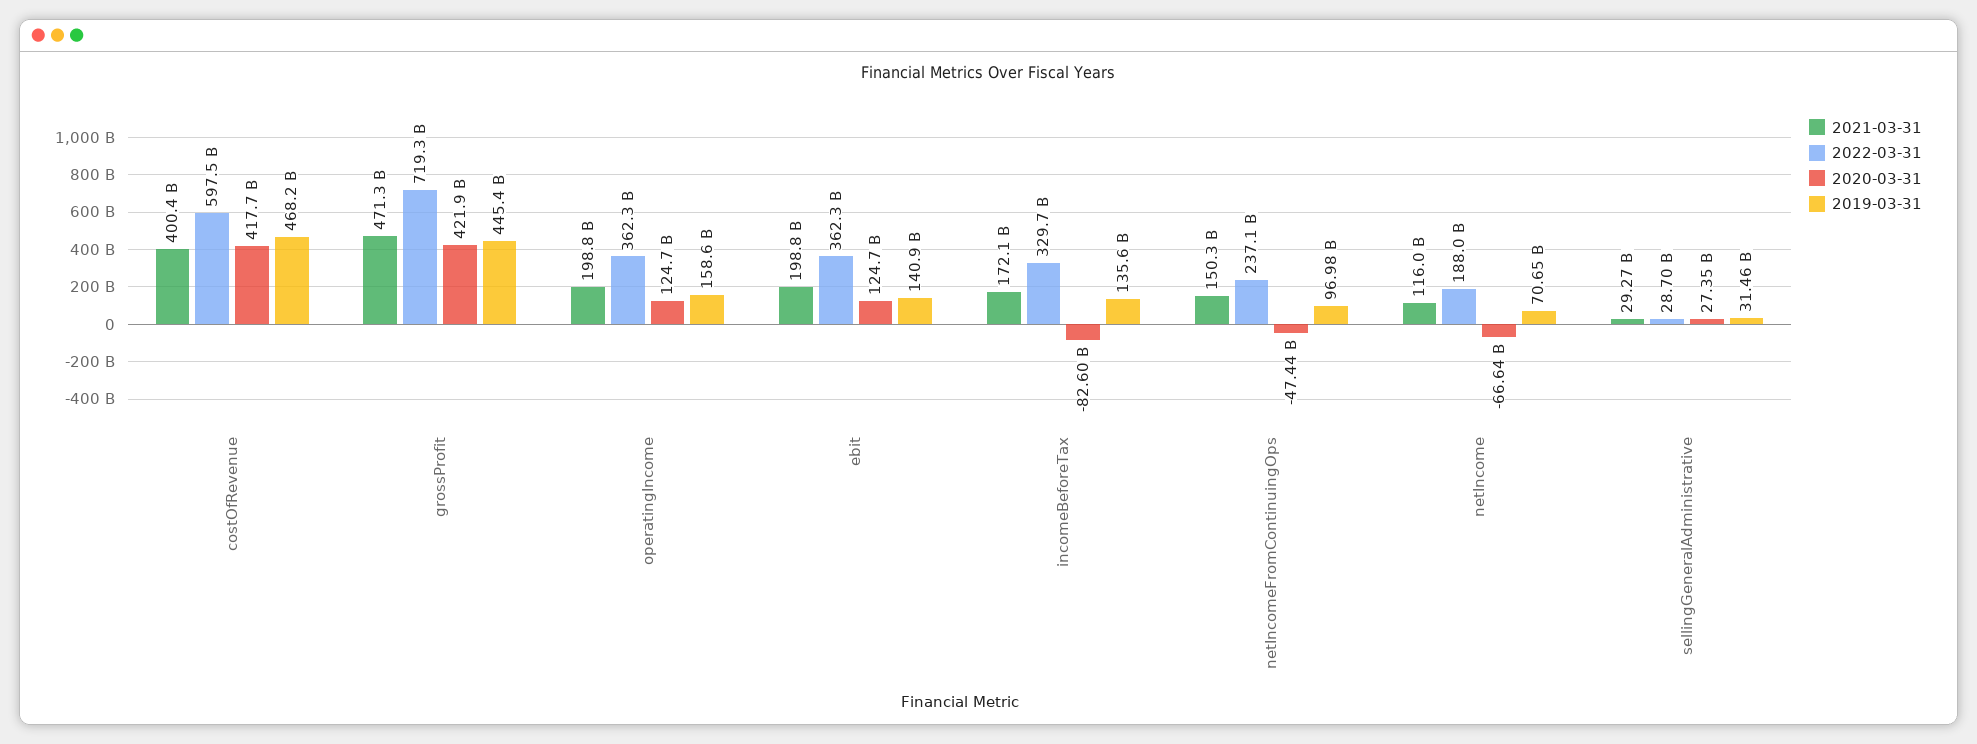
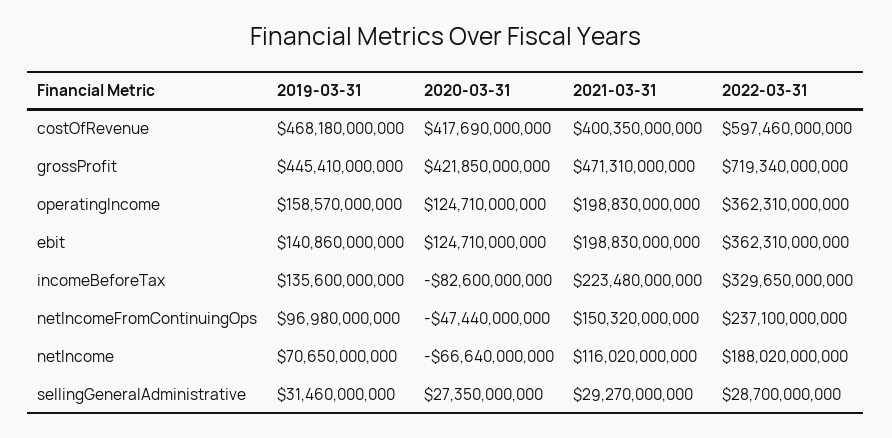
  {
    "2021-03-31": {
      "costOfRevenue": 400350000000,
      "grossProfit": 471310000000,
      "operatingIncome": 198830000000,
      "ebit": 198830000000,
-     "incomeBeforeTax": 172100000000,
+     "incomeBeforeTax": 223480000000,
      "netIncomeFromContinuingOps": 150320000000,
      "netIncome": 116020000000,
      "sellingGeneralAdministrative": 29270000000
    },
    "2022-03-31": {
      "costOfRevenue": 597460000000,
      "grossProfit": 719340000000,
      "operatingIncome": 362310000000,
      "ebit": 362310000000,
      "incomeBeforeTax": 329650000000,
      "netIncomeFromContinuingOps": 237100000000,
      "netIncome": 188020000000,
      "sellingGeneralAdministrative": 28700000000
    },
    "2020-03-31": {
      "costOfRevenue": 417690000000,
      "grossProfit": 421850000000,
      "operatingIncome": 124710000000,
      "ebit": 124710000000,
      "incomeBeforeTax": -82600000000,
      "netIncomeFromContinuingOps": -47440000000,
      "netIncome": -66640000000,
      "sellingGeneralAdministrative": 27350000000
    },
    "2019-03-31": {
      "costOfRevenue": 468180000000,
      "grossProfit": 445410000000,
      "operatingIncome": 158570000000,
      "ebit": 140860000000,
      "incomeBeforeTax": 135600000000,
      "netIncomeFromContinuingOps": 96980000000,
      "netIncome": 70650000000,
      "sellingGeneralAdministrative": 31460000000
    }
  }

